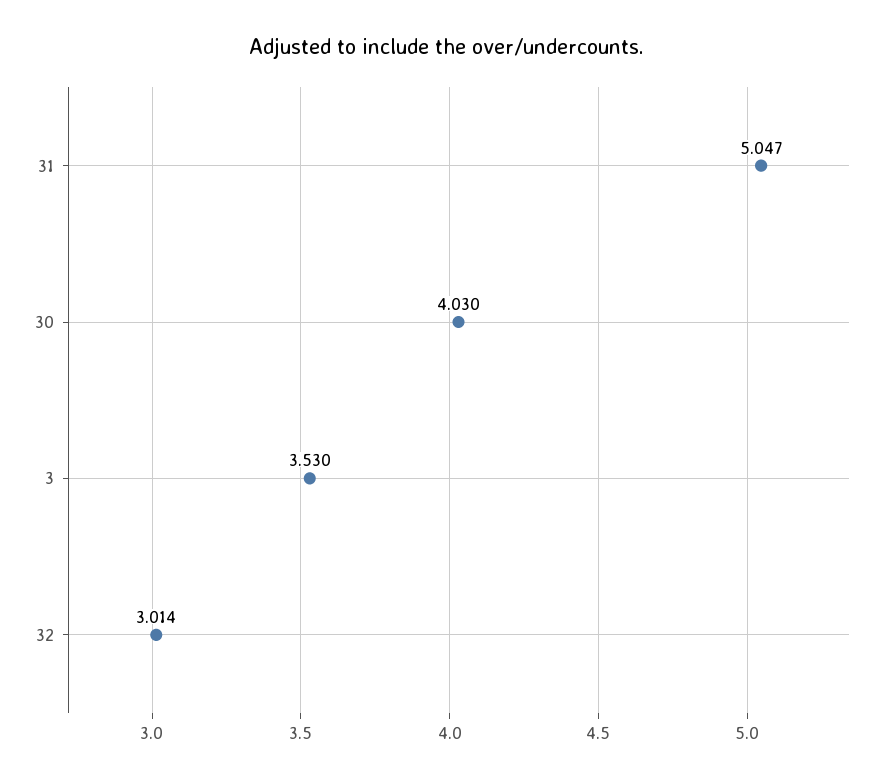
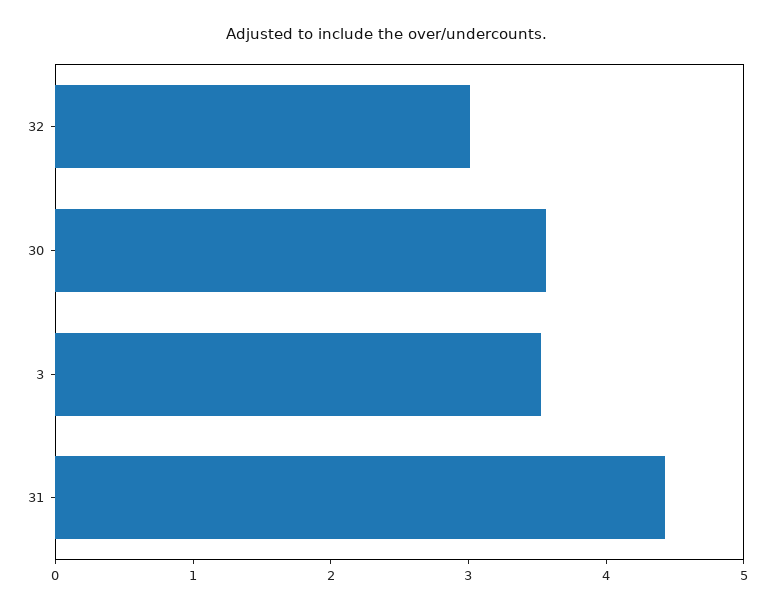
  {
-   "31": 5.047,
+   "31": 4.4,
-   "30": 4.03,
+   "30": 3.6,
    "3": 3.53,
    "32": 3.014
  }

